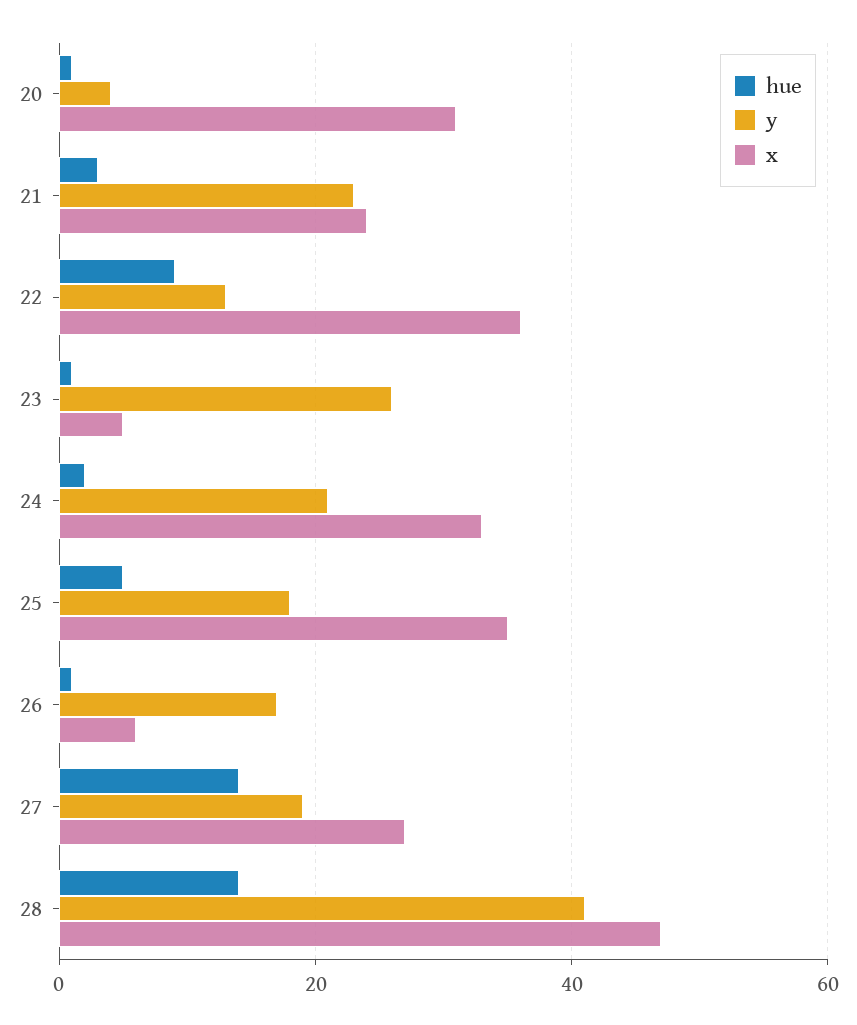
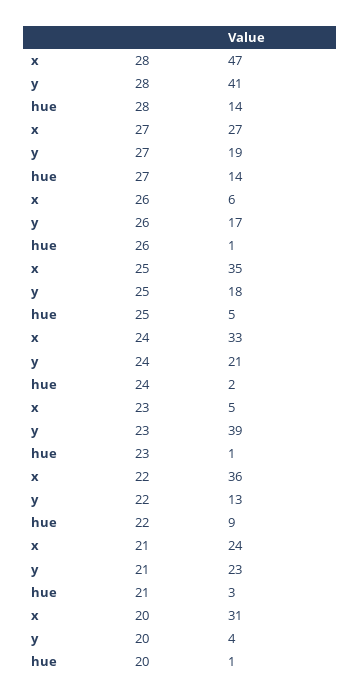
  {
    "hue": {
      "20": 1,
      "21": 3,
      "22": 9,
      "23": 1,
      "24": 2,
      "25": 5,
      "26": 1,
      "27": 14,
      "28": 14
    },
    "y": {
      "20": 4,
      "21": 23,
      "22": 13,
-     "23": 25,
+     "23": 39,
      "24": 21,
      "25": 18,
      "26": 17,
      "27": 19,
      "28": 41
    },
    "x": {
      "20": 31,
      "21": 24,
      "22": 36,
      "23": 5,
      "24": 33,
      "25": 35,
      "26": 6,
      "27": 27,
      "28": 47
    }
  }

